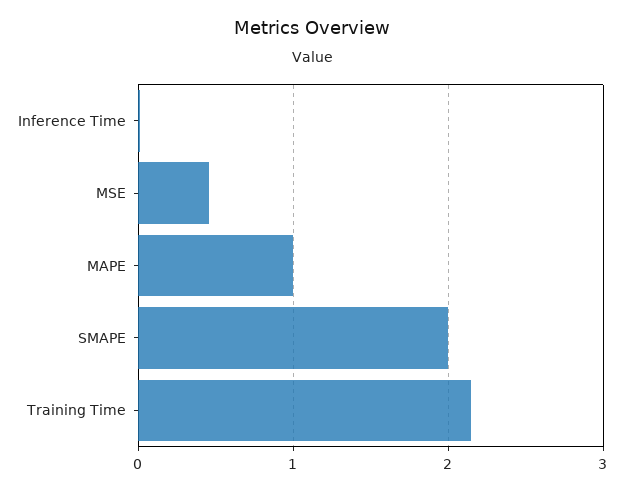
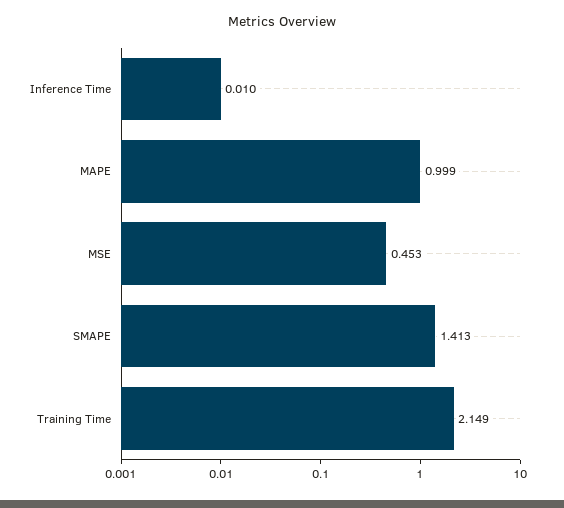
  {
    "Inference Time": 0.01,
    "MSE": 0.453,
    "MAPE": 0.999,
-   "SMAPE": 2,
+   "SMAPE": 1.413,
    "Training Time": 2.149
  }

